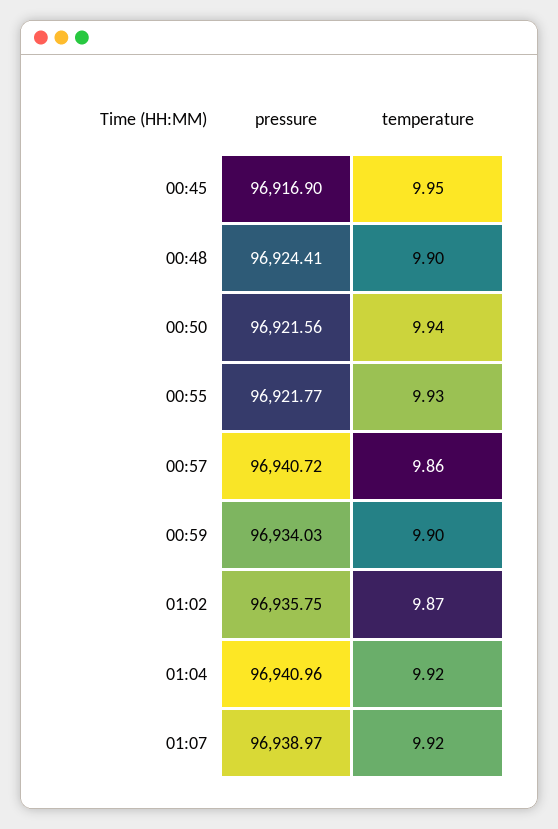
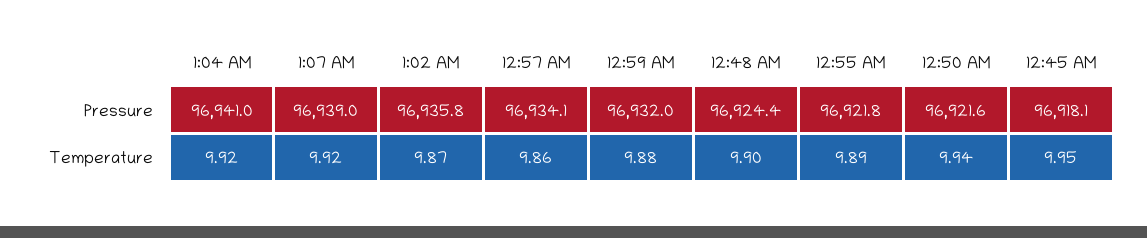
  {
    "pressure": {
-     "00:45": 96916.9,
+     "00:45": 96918.1,
      "00:48": 96924.41,
      "00:50": 96921.56,
      "00:55": 96921.77,
-     "00:57": 96940.72,
+     "00:57": 96934.1,
-     "00:59": 96934.03,
+     "00:59": 96932,
      "01:02": 96935.75,
      "01:04": 96940.96,
      "01:07": 96938.97
    },
    "temperature": {
      "00:45": 9.95,
      "00:48": 9.9,
      "00:50": 9.94,
-     "00:55": 9.93,
+     "00:55": 9.89,
      "00:57": 9.86,
-     "00:59": 9.9,
+     "00:59": 9.88,
      "01:02": 9.87,
      "01:04": 9.92,
      "01:07": 9.92
    }
  }

